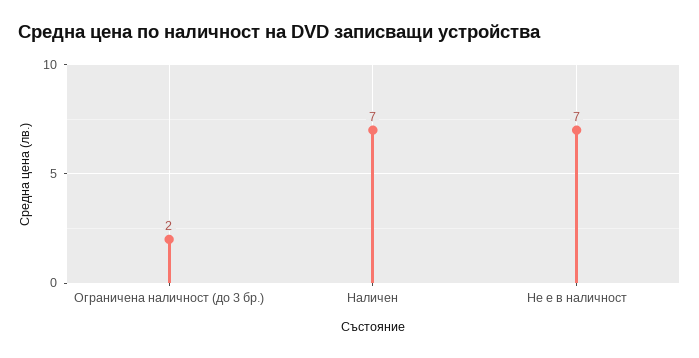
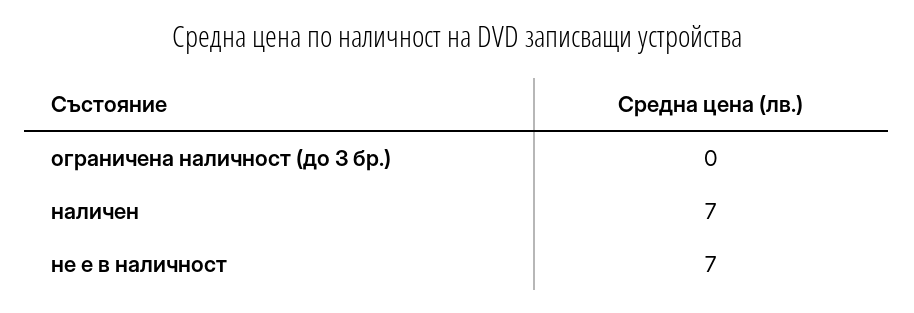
  {
-   "Ограничена наличност (до 3 бр.)": 2,
+   "Ограничена наличност (до 3 бр.)": 0,
    "Наличен": 7,
    "Не е в наличност": 7
  }

